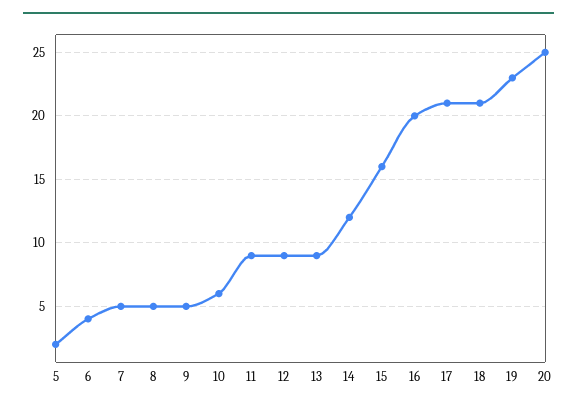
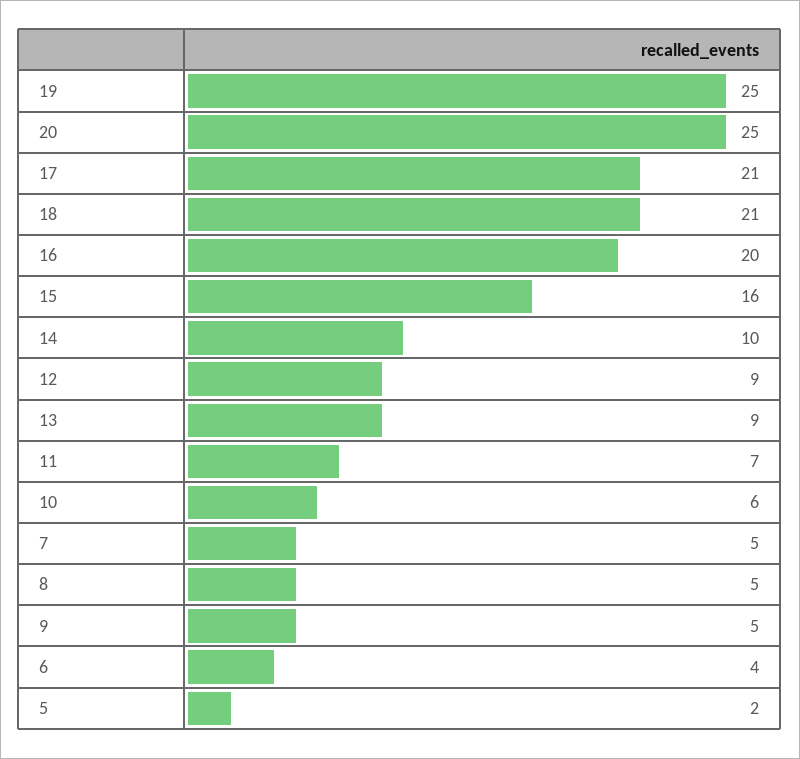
  {
    "5": 2,
    "6": 4,
    "7": 5,
    "8": 5,
    "9": 5,
    "10": 6,
-   "11": 9,
+   "11": 7,
    "12": 9,
    "13": 9,
-   "14": 12,
+   "14": 10,
    "15": 16,
    "16": 20,
    "17": 21,
    "18": 21,
-   "19": 23,
+   "19": 25,
    "20": 25
  }

